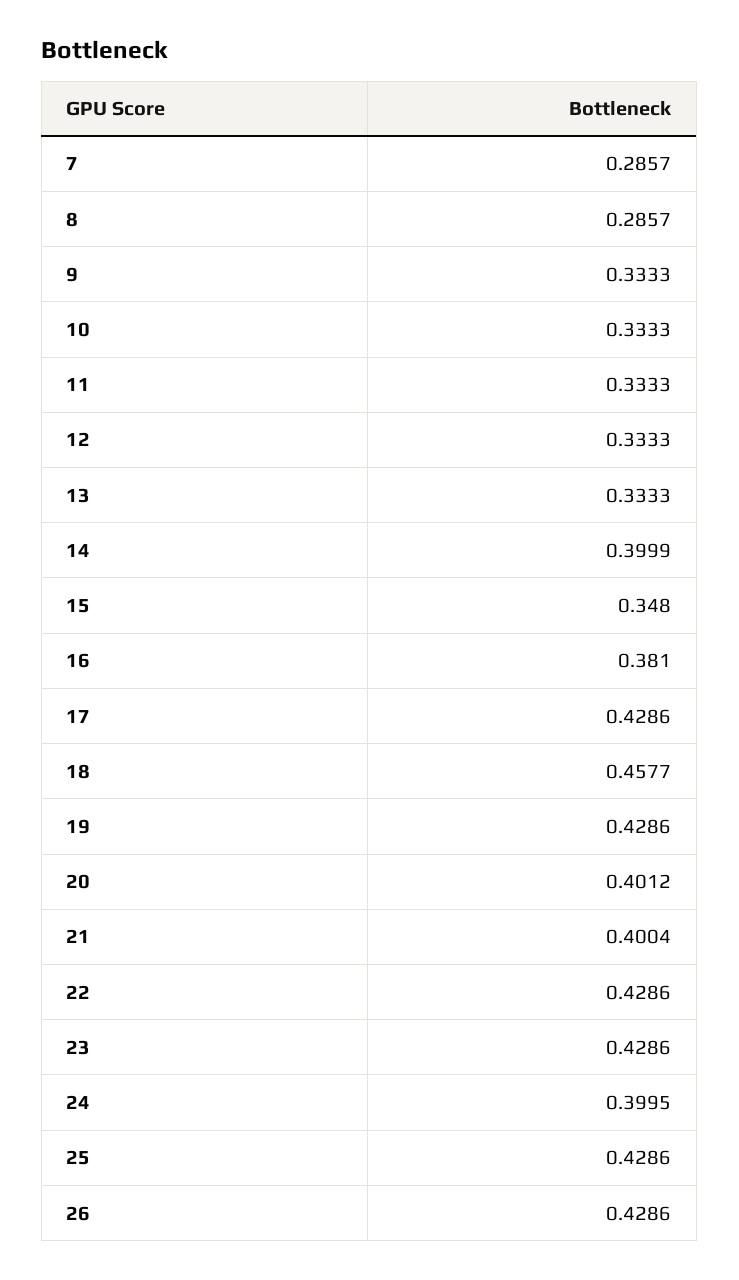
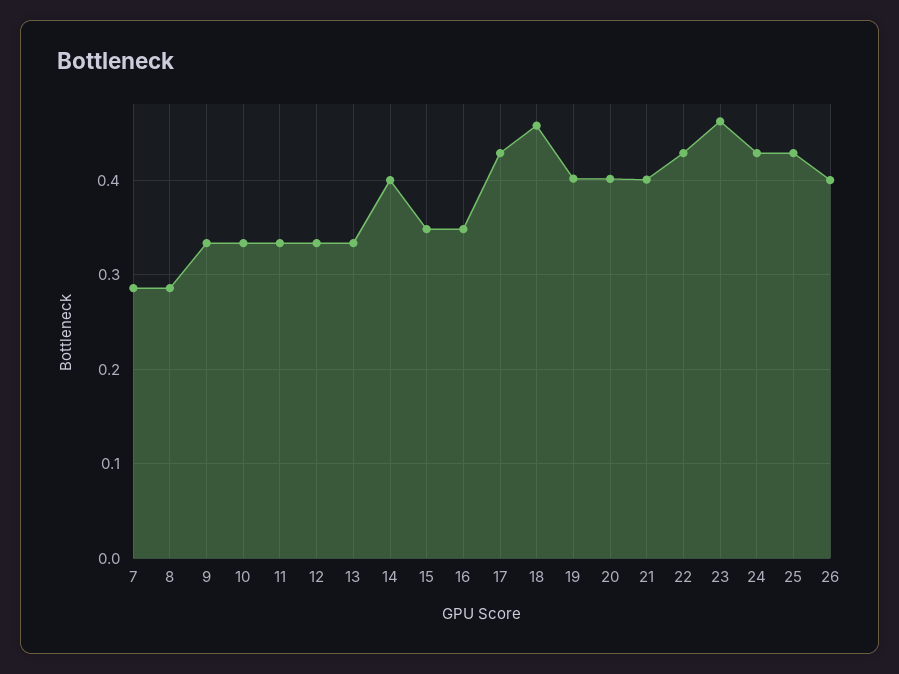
  {
    "7": 0.2857,
    "8": 0.2857,
    "9": 0.3333,
    "10": 0.3333,
    "11": 0.3333,
    "12": 0.3333,
    "13": 0.3333,
    "14": 0.3999,
    "15": 0.348,
-   "16": 0.381,
+   "16": 0.35,
    "17": 0.4286,
    "18": 0.4577,
-   "19": 0.4286,
+   "19": 0.4,
    "20": 0.4012,
    "21": 0.4004,
    "22": 0.4286,
-   "23": 0.4286,
+   "23": 0.46,
-   "24": 0.3995,
+   "24": 0.43,
    "25": 0.4286,
-   "26": 0.4286
+   "26": 0.4
  }

